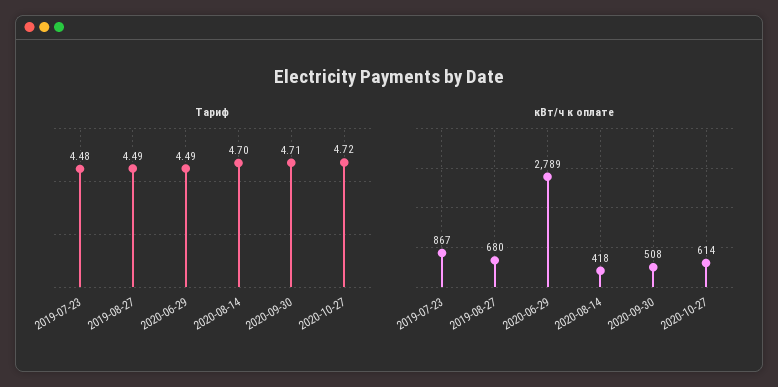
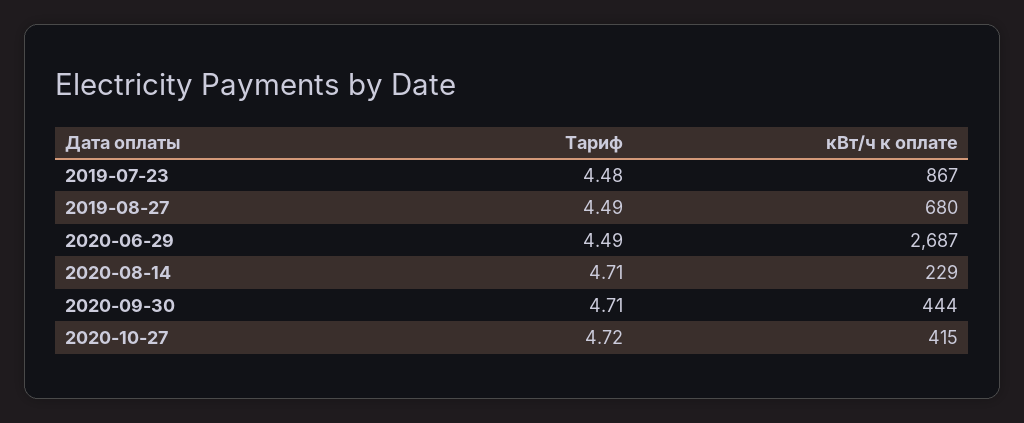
  {
    "Тариф": {
      "2019-07-23": 4.48,
      "2019-08-27": 4.49,
      "2020-06-29": 4.49,
-     "2020-08-14": 4.7,
+     "2020-08-14": 4.71,
      "2020-09-30": 4.71,
      "2020-10-27": 4.72
    },
    "кВт/ч к оплате": {
      "2019-07-23": 867,
      "2019-08-27": 680,
-     "2020-06-29": 2789,
+     "2020-06-29": 2687,
-     "2020-08-14": 418,
+     "2020-08-14": 229,
-     "2020-09-30": 508,
+     "2020-09-30": 444,
-     "2020-10-27": 614
+     "2020-10-27": 415
    }
  }

